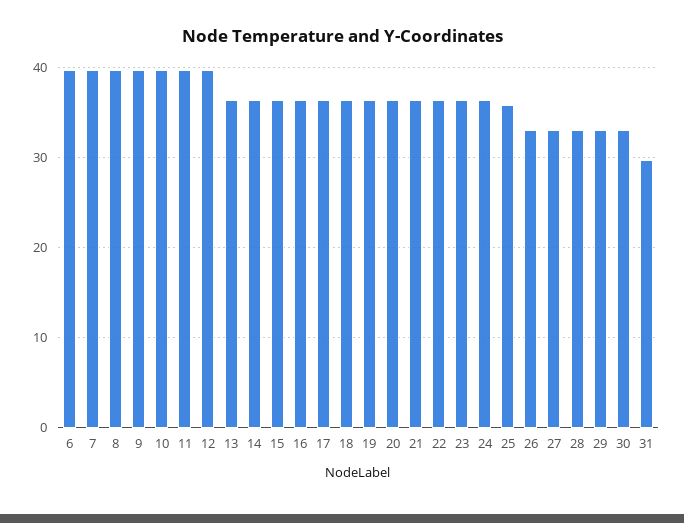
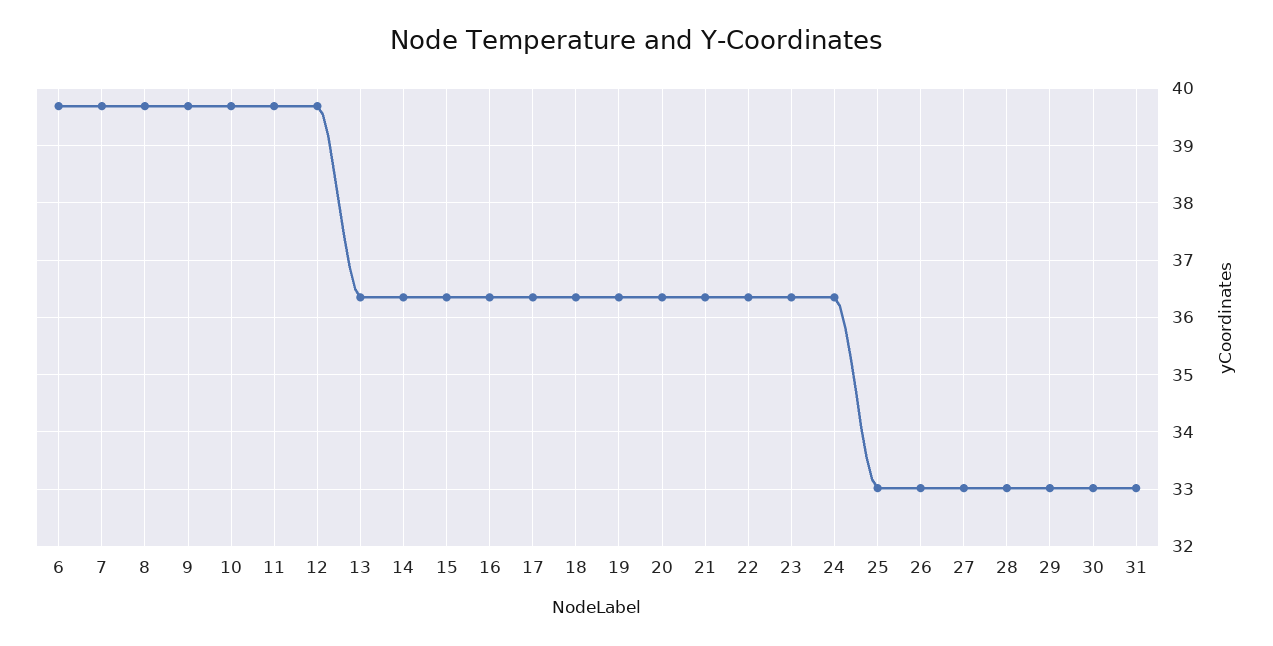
  {
    "6": 39.6,
    "7": 39.6,
    "8": 39.6,
    "9": 39.6,
    "10": 39.6,
    "11": 39.6,
    "12": 39.6,
    "13": 36.4,
    "14": 36.4,
    "15": 36.4,
    "16": 36.4,
    "17": 36.4,
    "18": 36.4,
    "19": 36.4,
    "20": 36.4,
    "21": 36.4,
    "22": 36.4,
    "23": 36.4,
    "24": 36.4,
-   "25": 36,
+   "25": 33,
    "26": 33,
    "27": 33,
    "28": 33,
    "29": 33,
    "30": 33,
-   "31": 30
+   "31": 33
  }

